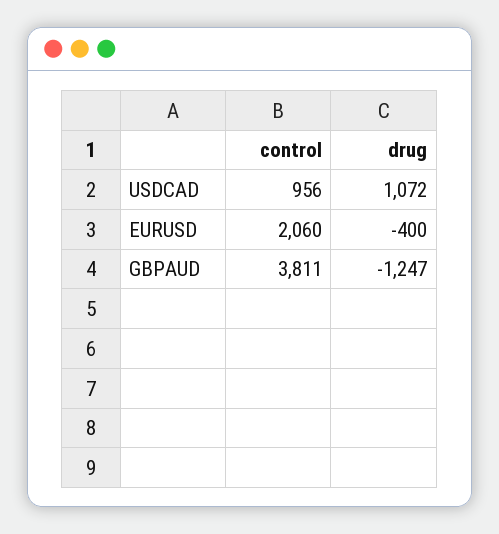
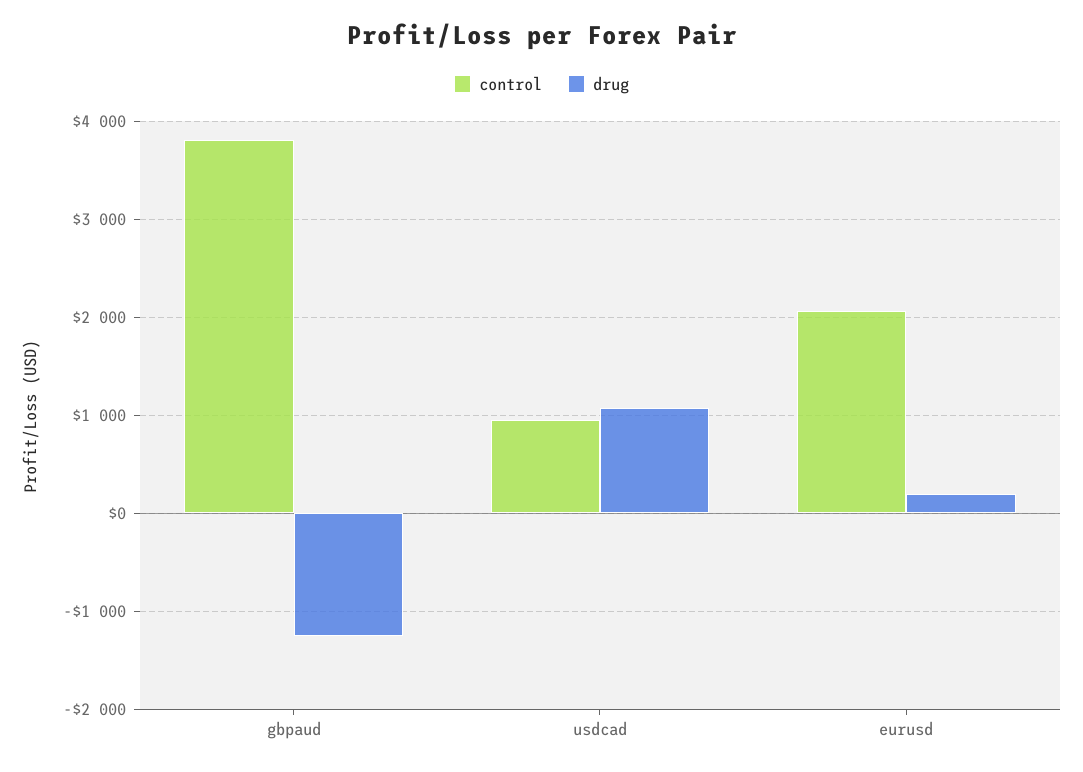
  {
    "control": {
      "USDCAD": 956,
      "EURUSD": 2060,
      "GBPAUD": 3811
    },
    "drug": {
      "USDCAD": 1072,
-     "EURUSD": -400,
+     "EURUSD": 200,
      "GBPAUD": -1247
    }
  }

